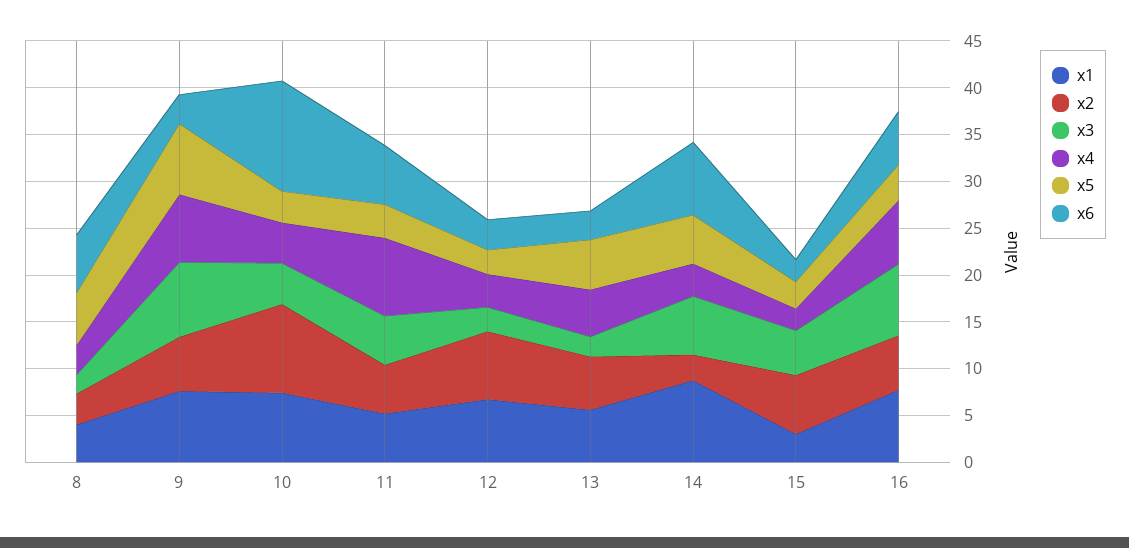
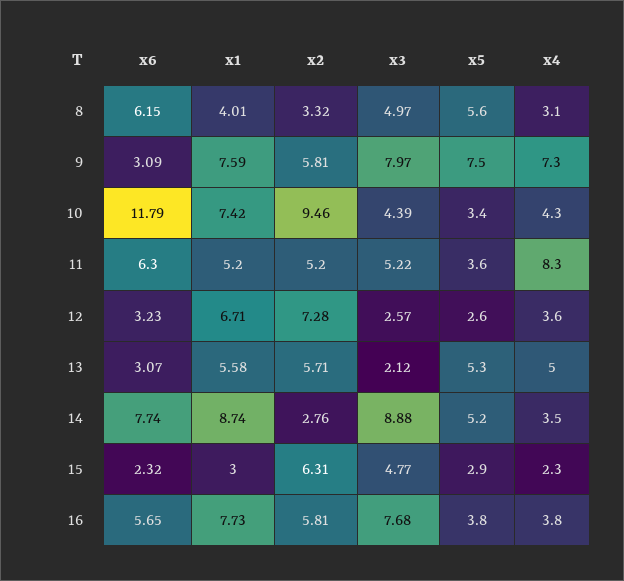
  {
    "x1": {
      "8": 4.01,
      "9": 7.59,
      "10": 7.42,
      "11": 5.2,
      "12": 6.71,
      "13": 5.58,
      "14": 8.74,
      "15": 3,
      "16": 7.73
    },
    "x2": {
      "8": 3.32,
      "9": 5.81,
      "10": 9.46,
      "11": 5.2,
      "12": 7.28,
      "13": 5.71,
      "14": 2.76,
      "15": 6.31,
      "16": 5.81
    },
    "x3": {
-     "8": 2,
+     "8": 4.97,
      "9": 7.97,
      "10": 4.39,
      "11": 5.22,
      "12": 2.57,
      "13": 2.12,
-     "14": 6,
+     "14": 8.88,
      "15": 4.77,
      "16": 7.68
    },
    "x4": {
      "8": 3.1,
      "9": 7.3,
      "10": 4.3,
      "11": 8.3,
      "12": 3.6,
      "13": 5,
      "14": 3.5,
      "15": 2.3,
-     "16": 7
+     "16": 3.8
    },
    "x5": {
      "8": 5.6,
      "9": 7.5,
      "10": 3.4,
      "11": 3.6,
      "12": 2.6,
      "13": 5.3,
      "14": 5.2,
      "15": 2.9,
      "16": 3.8
    },
    "x6": {
      "8": 6.15,
      "9": 3.09,
      "10": 11.79,
      "11": 6.3,
      "12": 3.23,
      "13": 3.07,
      "14": 7.74,
      "15": 2.32,
      "16": 5.65
    }
  }

